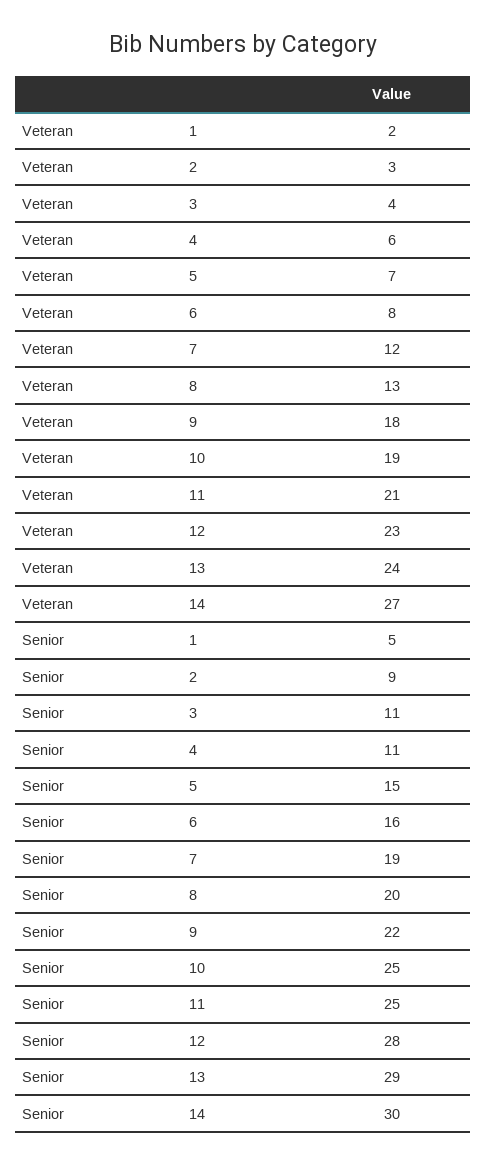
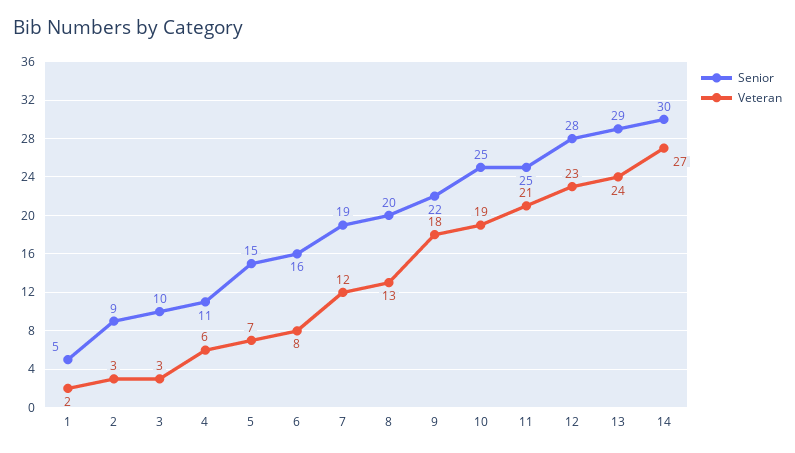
  {
    "Veteran": {
      "1": 2,
      "2": 3,
-     "3": 4,
+     "3": 3,
      "4": 6,
      "5": 7,
      "6": 8,
      "7": 12,
      "8": 13,
      "9": 18,
      "10": 19,
      "11": 21,
      "12": 23,
      "13": 24,
      "14": 27
    },
    "Senior": {
      "1": 5,
      "2": 9,
-     "3": 11,
+     "3": 10,
      "4": 11,
      "5": 15,
      "6": 16,
      "7": 19,
      "8": 20,
      "9": 22,
      "10": 25,
      "11": 25,
      "12": 28,
      "13": 29,
      "14": 30
    }
  }

